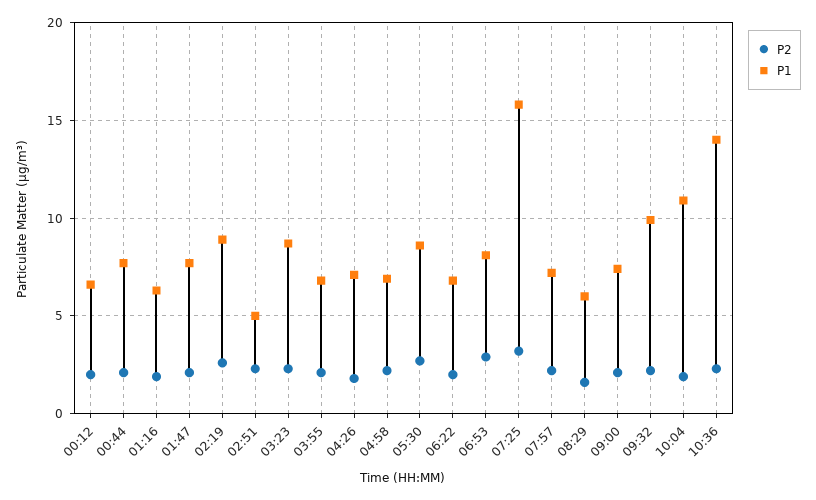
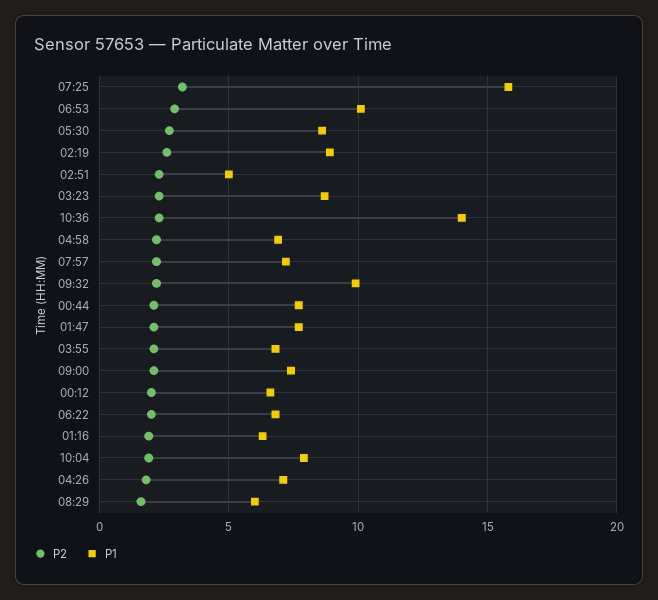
  {
    "P2": {
      "00:12": 2,
      "00:44": 2,
      "01:16": 2,
      "01:47": 2,
      "02:19": 2.5,
      "02:51": 2.5,
      "03:23": 2.5,
      "03:55": 2,
      "04:26": 2,
      "04:58": 2,
      "05:30": 2.5,
      "06:22": 2,
      "06:53": 3,
      "07:25": 3,
      "07:57": 2,
      "08:29": 1.5,
      "09:00": 2,
      "09:32": 2,
      "10:04": 2,
      "10:36": 2.5
    },
    "P1": {
      "00:12": 6.5,
      "00:44": 7.5,
      "01:16": 6.5,
      "01:47": 7.5,
      "02:19": 9,
      "02:51": 5,
      "03:23": 8.5,
      "03:55": 7,
      "04:26": 7,
      "04:58": 7,
      "05:30": 8.5,
      "06:22": 7,
-     "06:53": 8,
+     "06:53": 10,
      "07:25": 16,
      "07:57": 7,
      "08:29": 6,
      "09:00": 7.5,
      "09:32": 10,
-     "10:04": 11,
+     "10:04": 8,
      "10:36": 14
    }
  }

